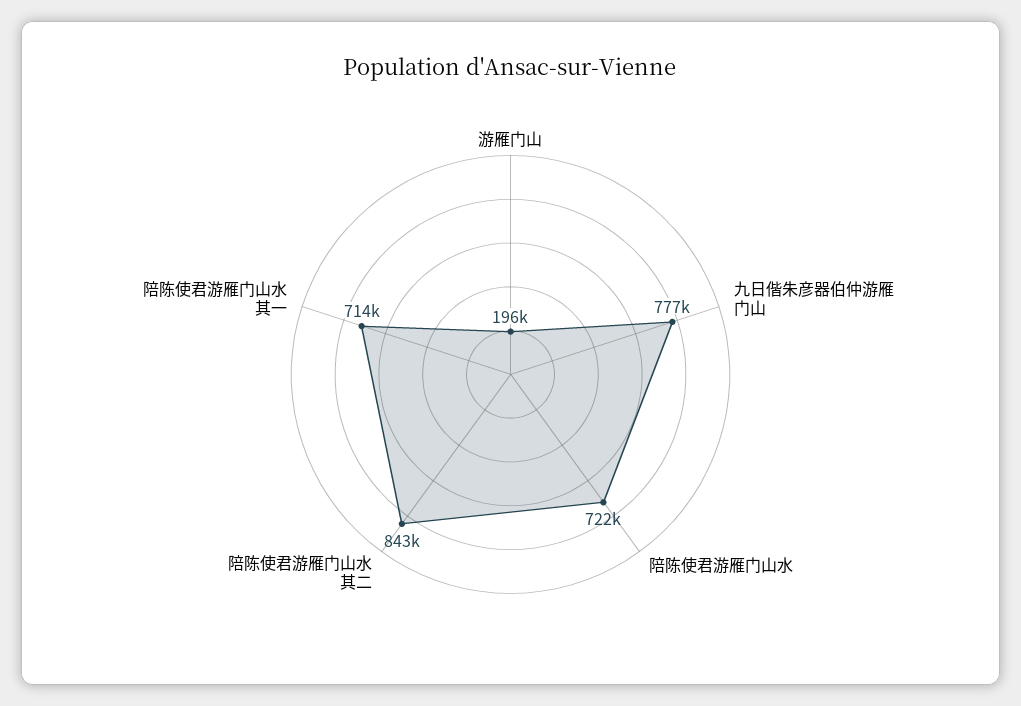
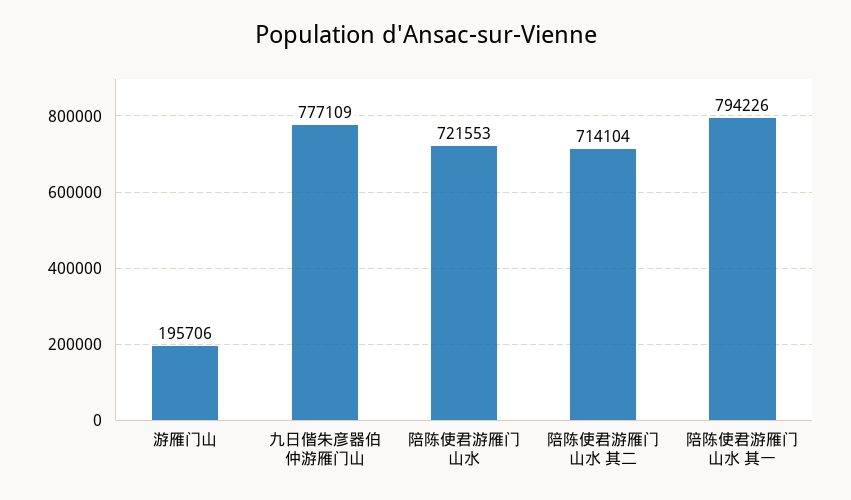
  {
    "游雁门山": 195706,
    "九日偕朱彦器伯仲游雁门山": 777109,
    "陪陈使君游雁门山水": 721553,
-   "陪陈使君游雁门山水 其二": 843000,
+   "陪陈使君游雁门山水 其二": 714104,
-   "陪陈使君游雁门山水 其一": 714000
+   "陪陈使君游雁门山水 其一": 794226
  }

